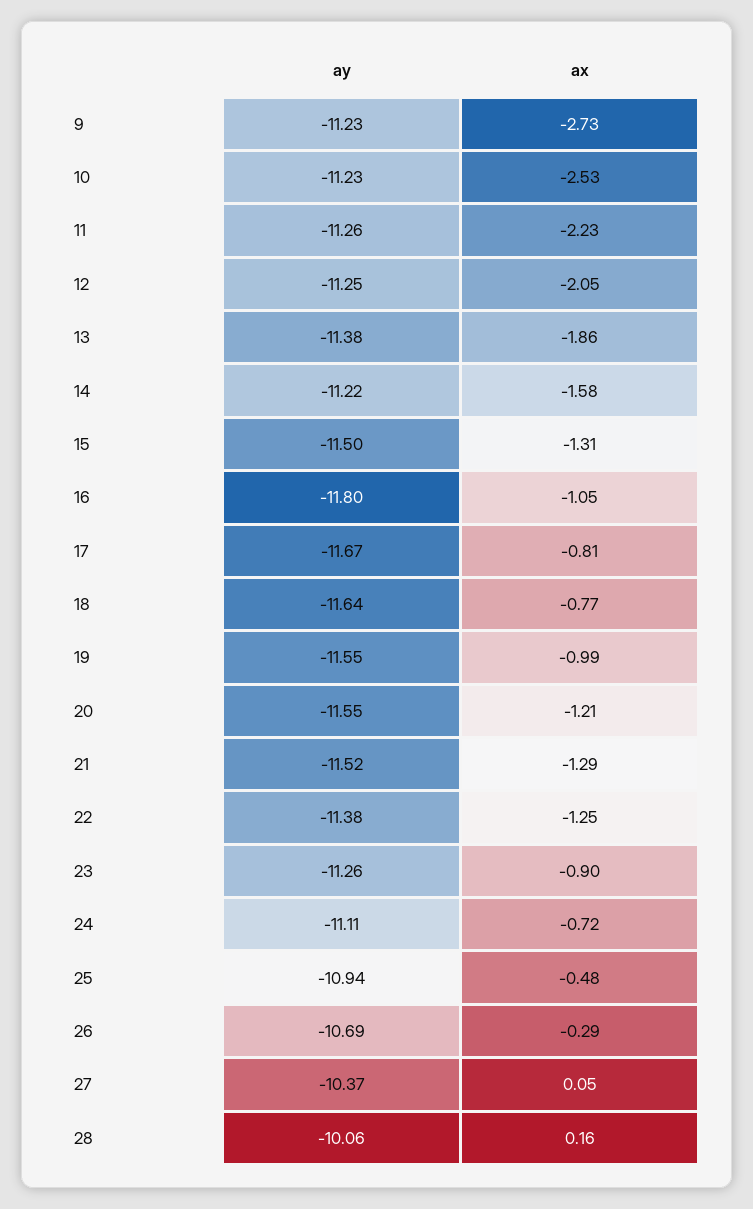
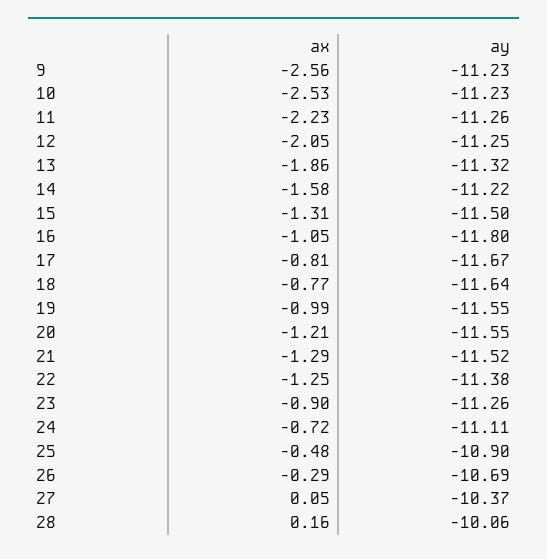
  {
    "ay": {
      "9": -11.23,
      "10": -11.23,
      "11": -11.26,
      "12": -11.25,
-     "13": -11.38,
+     "13": -11.32,
      "14": -11.22,
      "15": -11.5,
      "16": -11.8,
      "17": -11.67,
      "18": -11.64,
      "19": -11.55,
      "20": -11.55,
      "21": -11.52,
      "22": -11.38,
      "23": -11.26,
      "24": -11.11,
-     "25": -10.94,
+     "25": -10.9,
      "26": -10.69,
      "27": -10.37,
      "28": -10.06
    },
    "ax": {
-     "9": -2.73,
+     "9": -2.56,
      "10": -2.53,
      "11": -2.23,
      "12": -2.05,
      "13": -1.86,
      "14": -1.58,
      "15": -1.31,
      "16": -1.05,
      "17": -0.81,
      "18": -0.77,
      "19": -0.99,
      "20": -1.21,
      "21": -1.29,
      "22": -1.25,
      "23": -0.9,
      "24": -0.72,
      "25": -0.48,
      "26": -0.29,
      "27": 0.05,
      "28": 0.16
    }
  }

